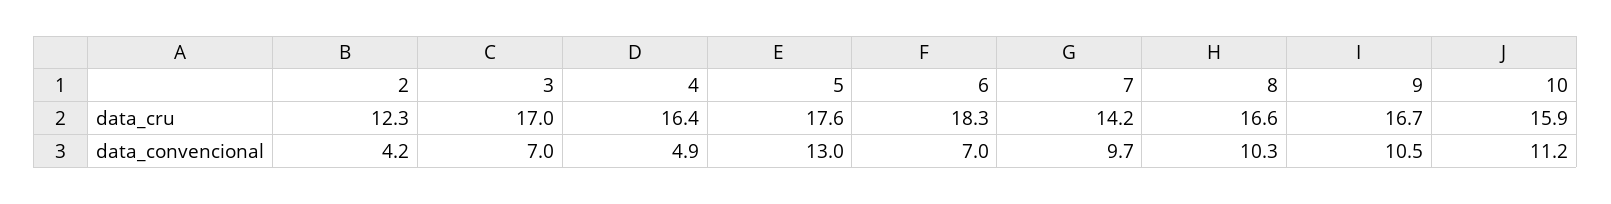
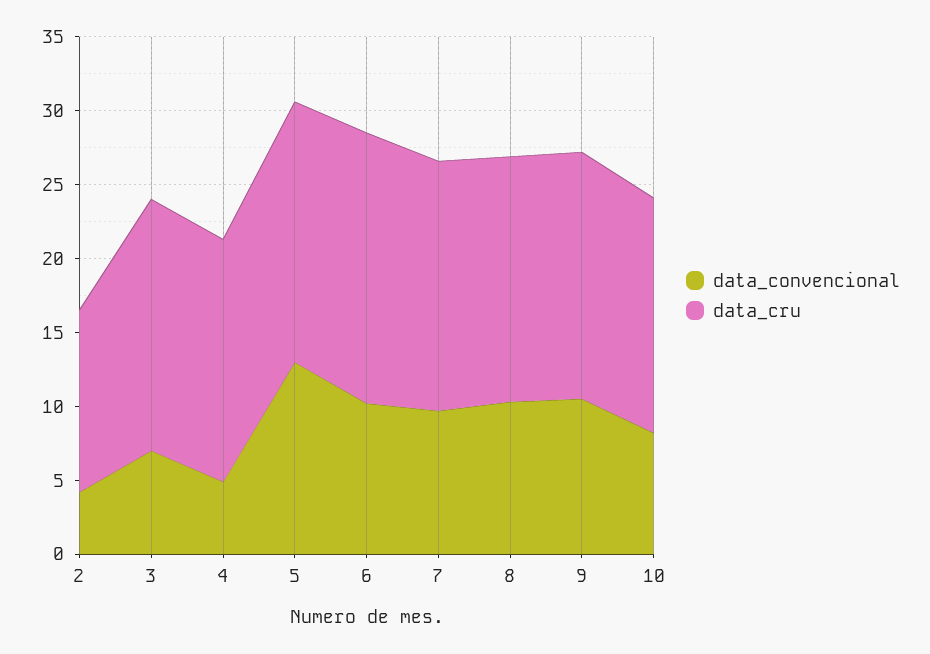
  {
    "data_cru": {
      "2": 12.3,
      "3": 17,
      "4": 16.4,
      "5": 17.6,
      "6": 18.3,
-     "7": 14.2,
+     "7": 17,
      "8": 16.6,
      "9": 16.7,
      "10": 15.9
    },
    "data_convencional": {
      "2": 4.2,
      "3": 7,
      "4": 4.9,
      "5": 13,
-     "6": 7,
+     "6": 10,
      "7": 9.7,
      "8": 10.3,
      "9": 10.5,
-     "10": 11.2
+     "10": 8
    }
  }

